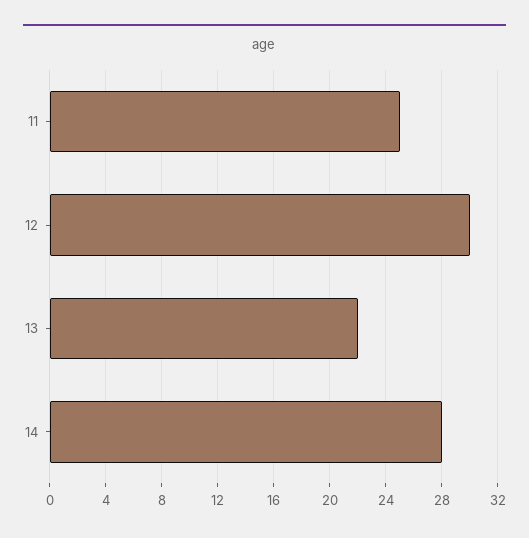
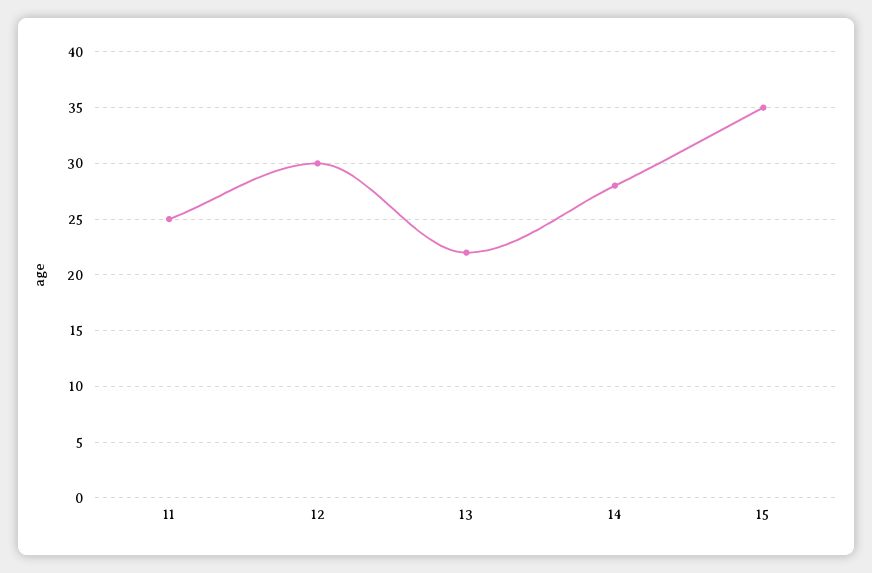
  {
    "11": 25,
    "12": 30,
    "13": 22,
-   "14": 28
+   "14": 28,
+   "15": 35
  }

